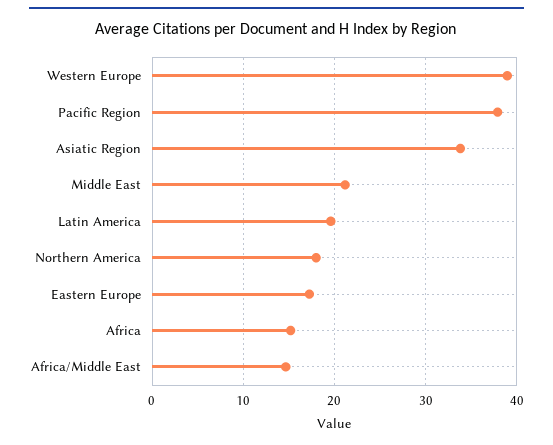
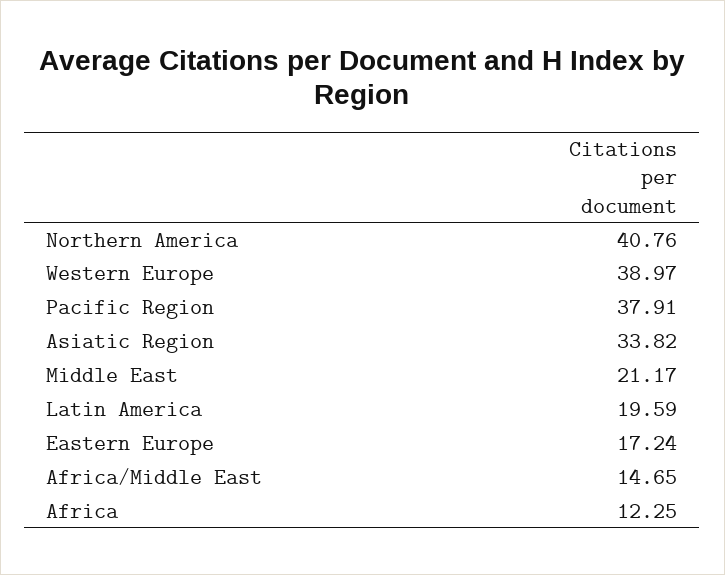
  {
    "Western Europe": 38.97,
    "Pacific Region": 37.91,
    "Asiatic Region": 33.82,
    "Middle East": 21.17,
    "Latin America": 19.59,
-   "Northern America": 18,
+   "Northern America": 40.76,
    "Eastern Europe": 17.24,
-   "Africa": 15,
+   "Africa": 12.25,
    "Africa/Middle East": 14.65
  }

